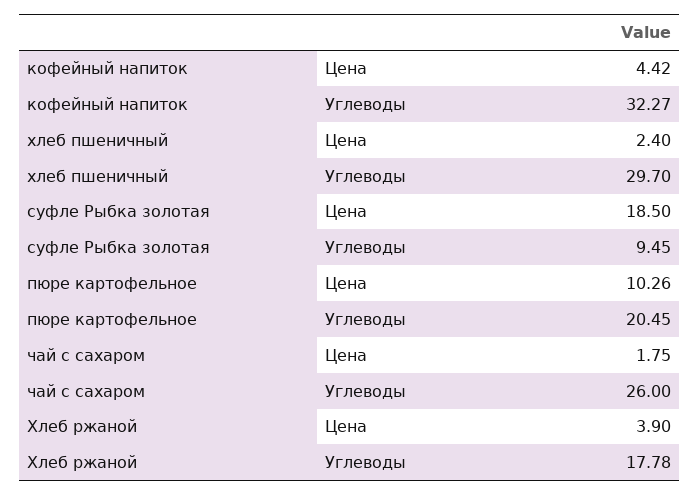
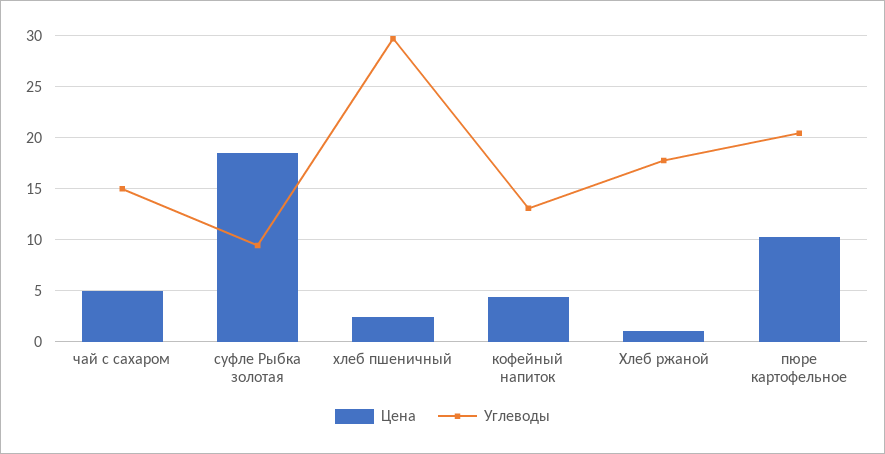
  {
    "Цена": {
      "кофейный напиток": 4.42,
      "хлеб пшеничный": 2.4,
      "суфле Рыбка золотая": 18.5,
      "пюре картофельное": 10.26,
-     "чай с сахаром": 1.75,
+     "чай с сахаром": 5,
-     "Хлеб ржаной": 3.9
+     "Хлеб ржаной": 1
    },
    "Углеводы": {
-     "кофейный напиток": 32.27,
+     "кофейный напиток": 13,
      "хлеб пшеничный": 29.7,
      "суфле Рыбка золотая": 9.45,
      "пюре картофельное": 20.45,
-     "чай с сахаром": 26,
+     "чай с сахаром": 15,
      "Хлеб ржаной": 17.78
    }
  }

